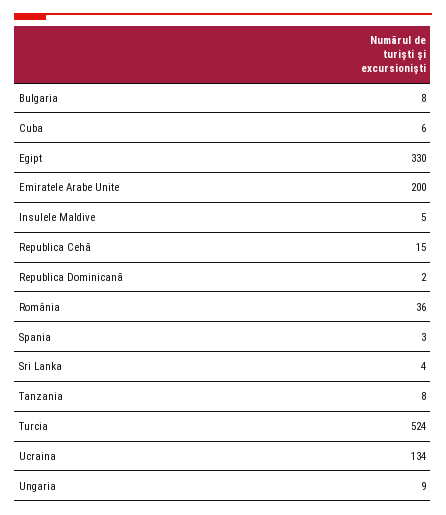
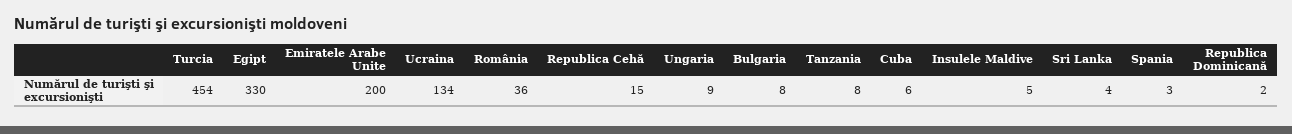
  {
    "Bulgaria": 8,
    "Cuba": 6,
    "Egipt": 330,
    "Emiratele Arabe Unite": 200,
    "Insulele Maldive": 5,
    "Republica Cehă": 15,
    "Republica Dominicană": 2,
    "România": 36,
    "Spania": 3,
    "Sri Lanka": 4,
    "Tanzania": 8,
-   "Turcia": 524,
+   "Turcia": 454,
    "Ucraina": 134,
    "Ungaria": 9
  }

